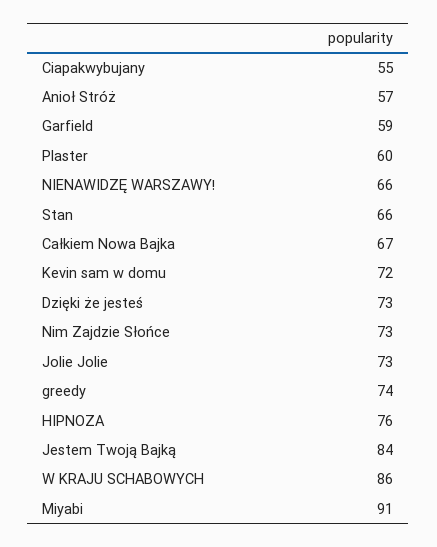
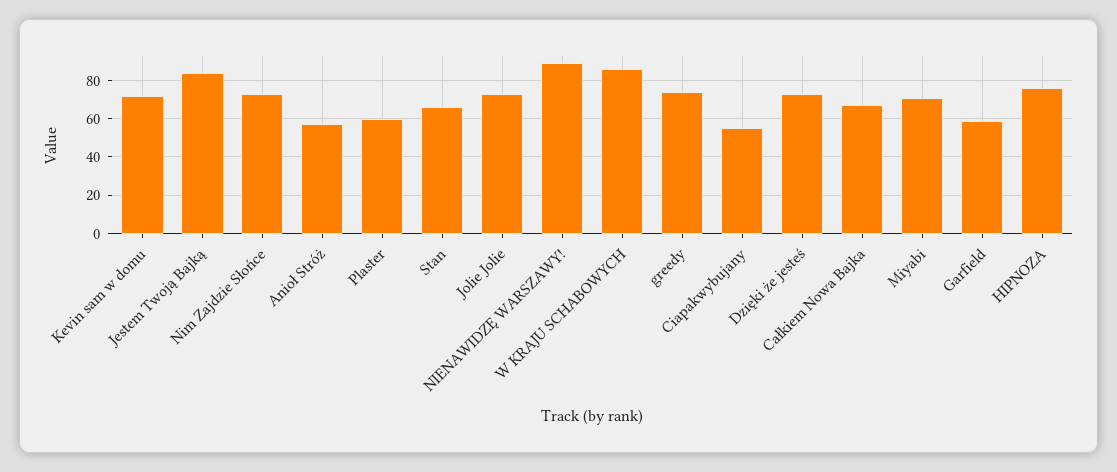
  {
    "Ciapakwybujany": 55,
    "Anioł Stróż": 57,
    "Garfield": 59,
    "Plaster": 60,
-   "NIENAWIDZĘ WARSZAWY!": 66,
+   "NIENAWIDZĘ WARSZAWY!": 90,
    "Stan": 66,
    "Całkiem Nowa Bajka": 67,
    "Kevin sam w domu": 72,
    "Dzięki że jesteś": 73,
    "Nim Zajdzie Słońce": 73,
    "Jolie Jolie": 73,
    "greedy": 74,
    "HIPNOZA": 76,
    "Jestem Twoją Bajką": 84,
    "W KRAJU SCHABOWYCH": 86,
-   "Miyabi": 91
+   "Miyabi": 70
  }

